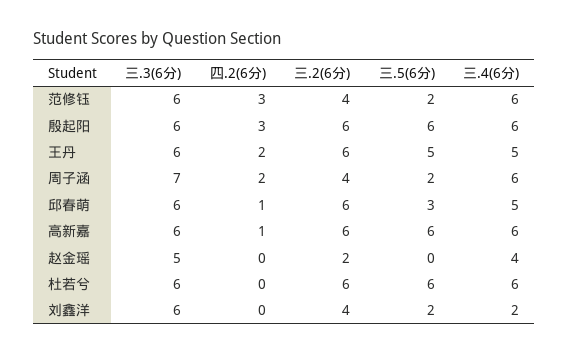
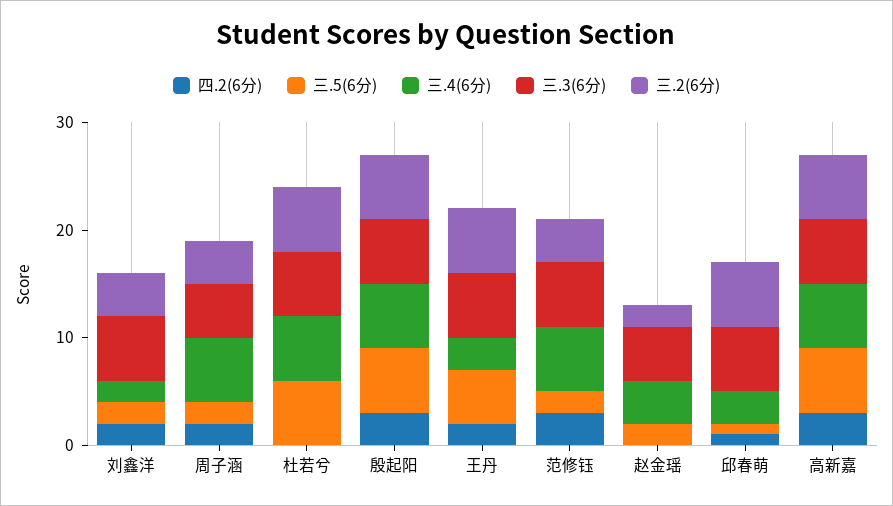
  {
    "三.3(6分)": {
      "范修钰": 6,
      "殷起阳": 6,
      "王丹": 6,
-     "周子涵": 7,
+     "周子涵": 5,
      "邱春萌": 6,
      "高新嘉": 6,
      "赵金瑶": 5,
      "杜若兮": 6,
      "刘鑫洋": 6
    },
    "四.2(6分)": {
      "范修钰": 3,
      "殷起阳": 3,
      "王丹": 2,
      "周子涵": 2,
      "邱春萌": 1,
-     "高新嘉": 1,
+     "高新嘉": 3,
      "赵金瑶": 0,
      "杜若兮": 0,
-     "刘鑫洋": 0
+     "刘鑫洋": 2
    },
    "三.2(6分)": {
      "范修钰": 4,
      "殷起阳": 6,
      "王丹": 6,
      "周子涵": 4,
      "邱春萌": 6,
      "高新嘉": 6,
      "赵金瑶": 2,
      "杜若兮": 6,
      "刘鑫洋": 4
    },
    "三.5(6分)": {
      "范修钰": 2,
      "殷起阳": 6,
      "王丹": 5,
      "周子涵": 2,
-     "邱春萌": 3,
+     "邱春萌": 1,
      "高新嘉": 6,
-     "赵金瑶": 0,
+     "赵金瑶": 2,
      "杜若兮": 6,
      "刘鑫洋": 2
    },
    "三.4(6分)": {
      "范修钰": 6,
      "殷起阳": 6,
-     "王丹": 5,
+     "王丹": 3,
      "周子涵": 6,
-     "邱春萌": 5,
+     "邱春萌": 3,
      "高新嘉": 6,
      "赵金瑶": 4,
      "杜若兮": 6,
      "刘鑫洋": 2
    }
  }

